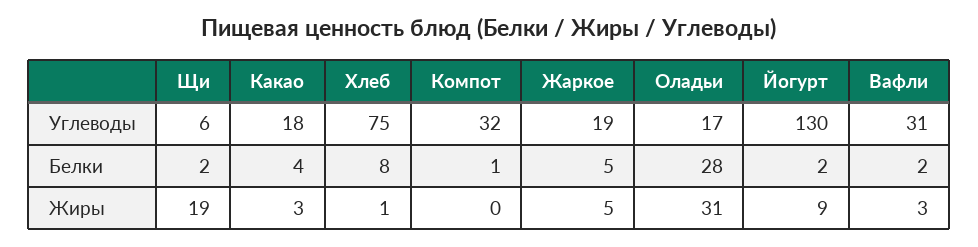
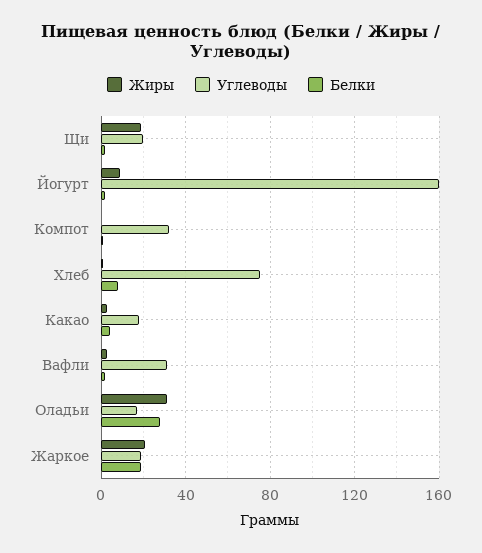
  {
    "Углеводы": {
-     "Щи": 6,
+     "Щи": 20,
      "Какао": 18,
      "Хлеб": 75,
      "Компот": 32,
      "Жаркое": 19,
      "Оладьи": 17,
-     "Йогурт": 130,
+     "Йогурт": 160,
      "Вафли": 31
    },
    "Белки": {
      "Щи": 2,
      "Какао": 4,
      "Хлеб": 8,
      "Компот": 1,
-     "Жаркое": 5,
+     "Жаркое": 20,
      "Оладьи": 28,
      "Йогурт": 2,
      "Вафли": 2
    },
    "Жиры": {
      "Щи": 19,
      "Какао": 3,
      "Хлеб": 1,
      "Компот": 0,
-     "Жаркое": 5,
+     "Жаркое": 20,
      "Оладьи": 31,
      "Йогурт": 9,
      "Вафли": 3
    }
  }

